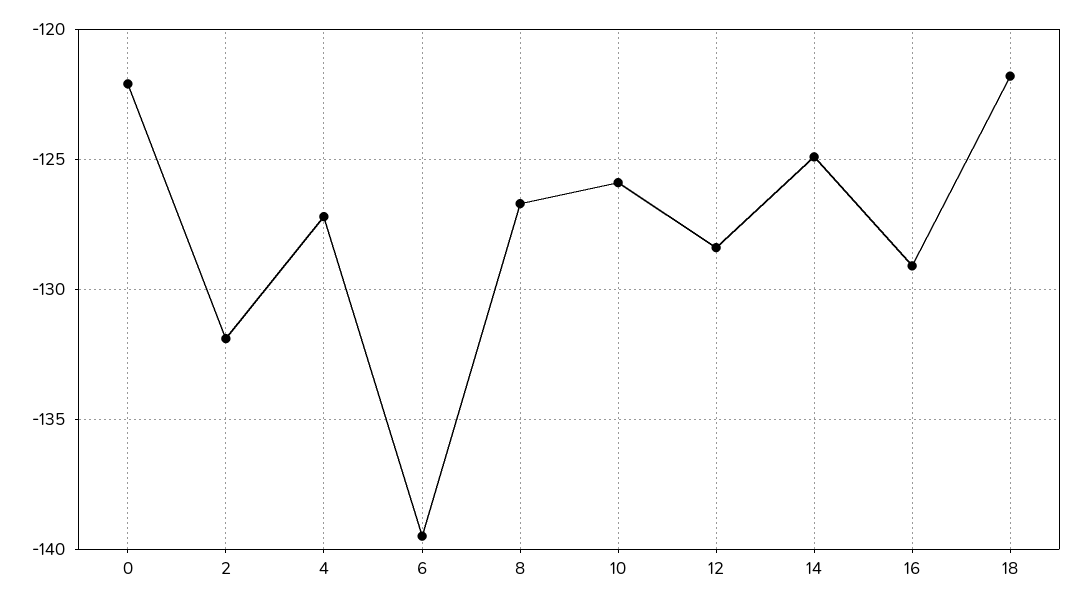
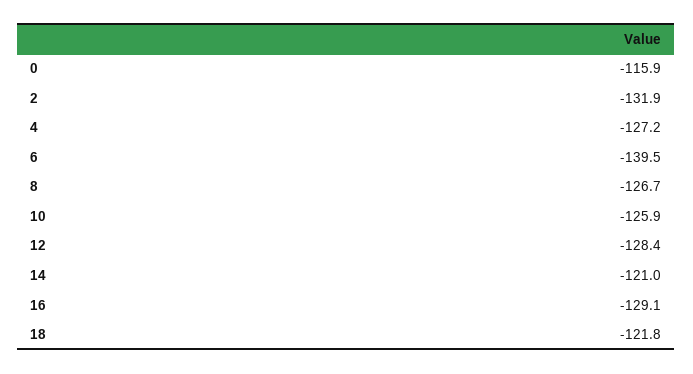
  {
-   "0": -122,
+   "0": -115.9,
    "2": -131.9,
    "4": -127.2,
    "6": -139.5,
    "8": -126.7,
    "10": -125.9,
    "12": -128.4,
-   "14": -125,
+   "14": -121,
    "16": -129.1,
    "18": -121.8
  }

